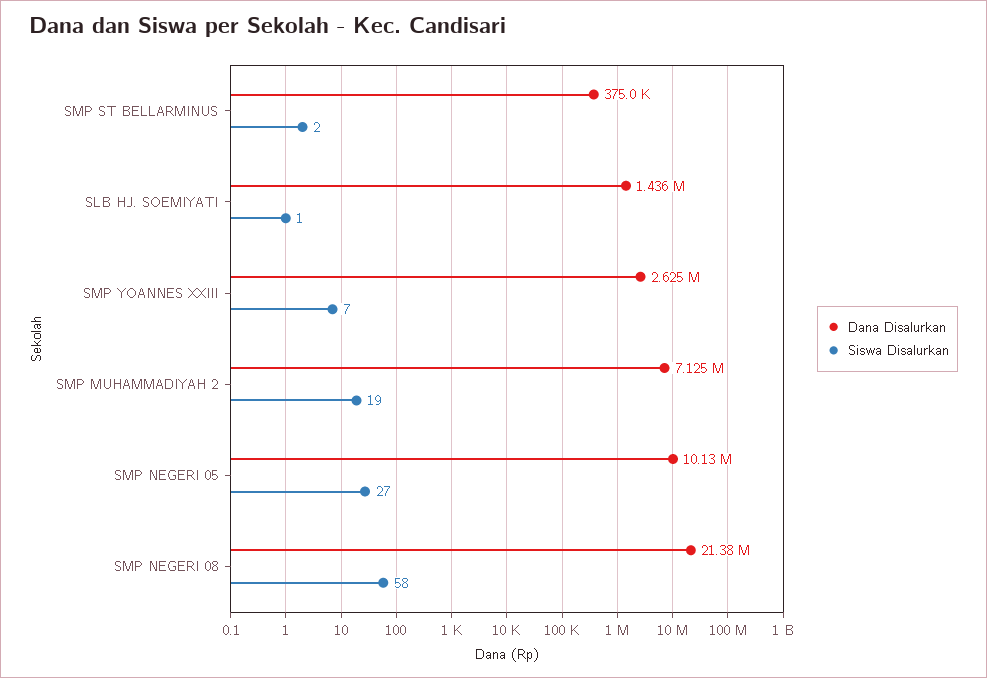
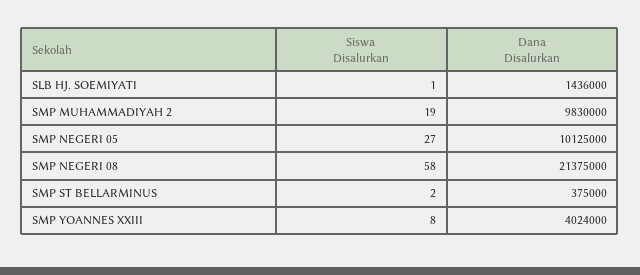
  {
    "Dana Disalurkan": {
      "SMP ST BELLARMINUS": 375000,
      "SLB HJ. SOEMIYATI": 1436000,
-     "SMP YOANNES XXIII": 2625000,
+     "SMP YOANNES XXIII": 4024000,
-     "SMP MUHAMMADIYAH 2": 7125000,
+     "SMP MUHAMMADIYAH 2": 9830000,
      "SMP NEGERI 05": 10125000,
      "SMP NEGERI 08": 21375000
    },
    "Siswa Disalurkan": {
      "SMP ST BELLARMINUS": 2,
      "SLB HJ. SOEMIYATI": 1,
-     "SMP YOANNES XXIII": 7,
+     "SMP YOANNES XXIII": 8,
      "SMP MUHAMMADIYAH 2": 19,
      "SMP NEGERI 05": 27,
      "SMP NEGERI 08": 58
    }
  }

